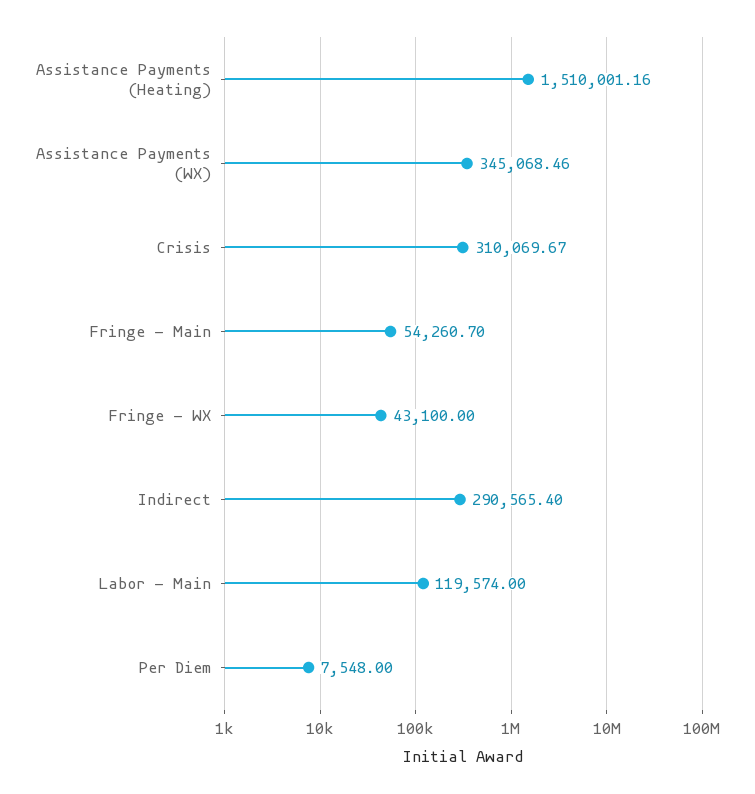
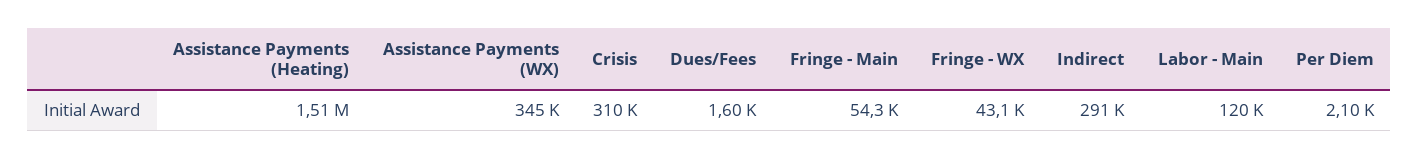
  {
    "Assistance Payments (Heating)": 1510001.16,
    "Assistance Payments (WX)": 345068.46,
    "Crisis": 310069.67,
    "Fringe - Main": 54260.7,
    "Fringe - WX": 43100,
    "Indirect": 290565.4,
    "Labor - Main": 119574,
-   "Per Diem": 7548
+   "Per Diem": 2100,
+   "Dues/Fees": 1600
  }

